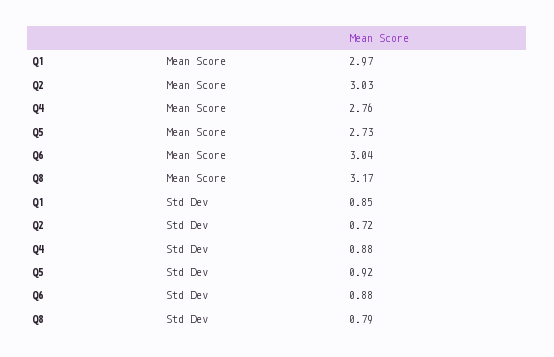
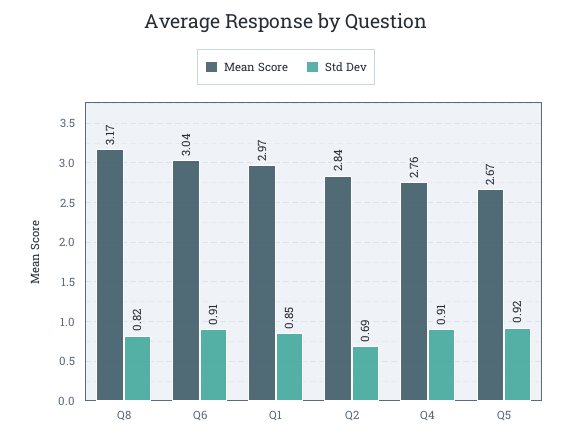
  {
    "Mean Score": {
      "Q1": 2.97,
-     "Q2": 3.03,
+     "Q2": 2.84,
      "Q4": 2.76,
-     "Q5": 2.73,
+     "Q5": 2.67,
      "Q6": 3.04,
      "Q8": 3.17
    },
    "Std Dev": {
      "Q1": 0.85,
-     "Q2": 0.72,
+     "Q2": 0.69,
-     "Q4": 0.88,
+     "Q4": 0.91,
      "Q5": 0.92,
-     "Q6": 0.88,
+     "Q6": 0.91,
-     "Q8": 0.79
+     "Q8": 0.82
    }
  }

